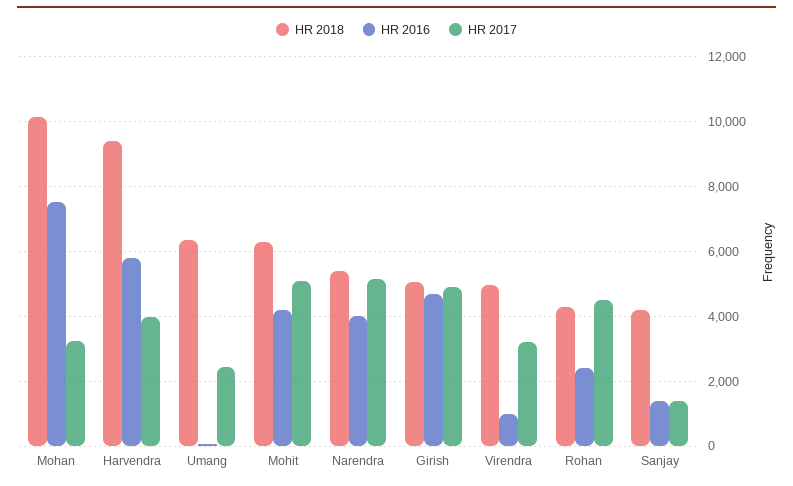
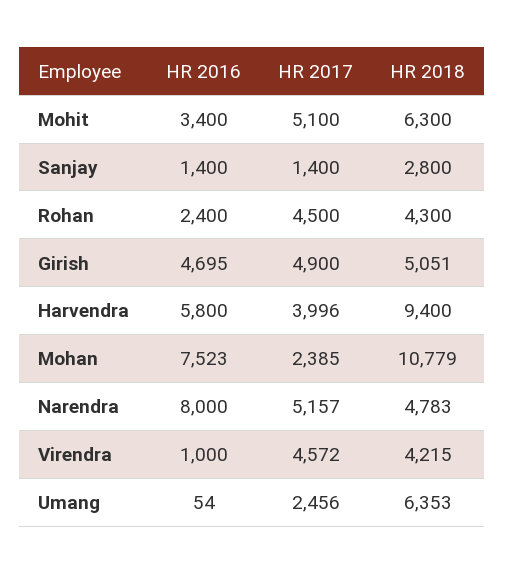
  {
    "HR 2018": {
-     "Mohan": 10200,
+     "Mohan": 10779,
      "Harvendra": 9400,
      "Umang": 6353,
      "Mohit": 6300,
-     "Narendra": 5400,
+     "Narendra": 4783,
      "Girish": 5051,
-     "Virendra": 5000,
+     "Virendra": 4215,
      "Rohan": 4300,
-     "Sanjay": 4200
+     "Sanjay": 2800
    },
    "HR 2016": {
      "Mohan": 7523,
      "Harvendra": 5800,
      "Umang": 54,
-     "Mohit": 4200,
+     "Mohit": 3400,
-     "Narendra": 4000,
+     "Narendra": 8000,
      "Girish": 4695,
      "Virendra": 1000,
      "Rohan": 2400,
      "Sanjay": 1400
    },
    "HR 2017": {
-     "Mohan": 3200,
+     "Mohan": 2385,
      "Harvendra": 3996,
      "Umang": 2456,
      "Mohit": 5100,
      "Narendra": 5157,
      "Girish": 4900,
-     "Virendra": 3200,
+     "Virendra": 4572,
      "Rohan": 4500,
      "Sanjay": 1400
    }
  }

